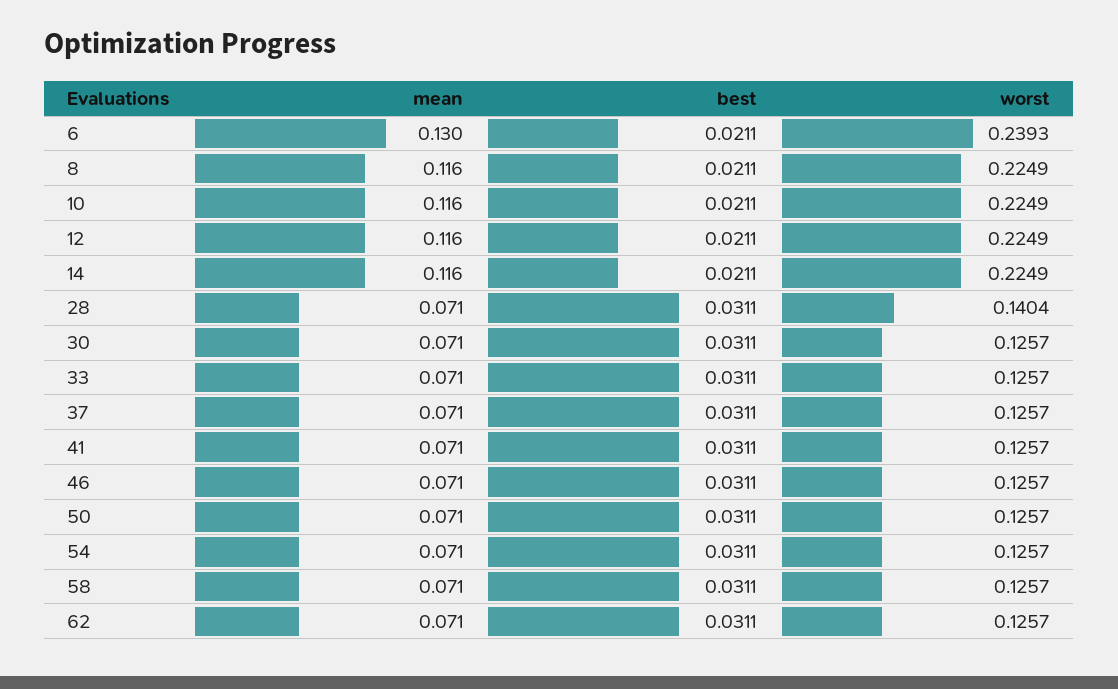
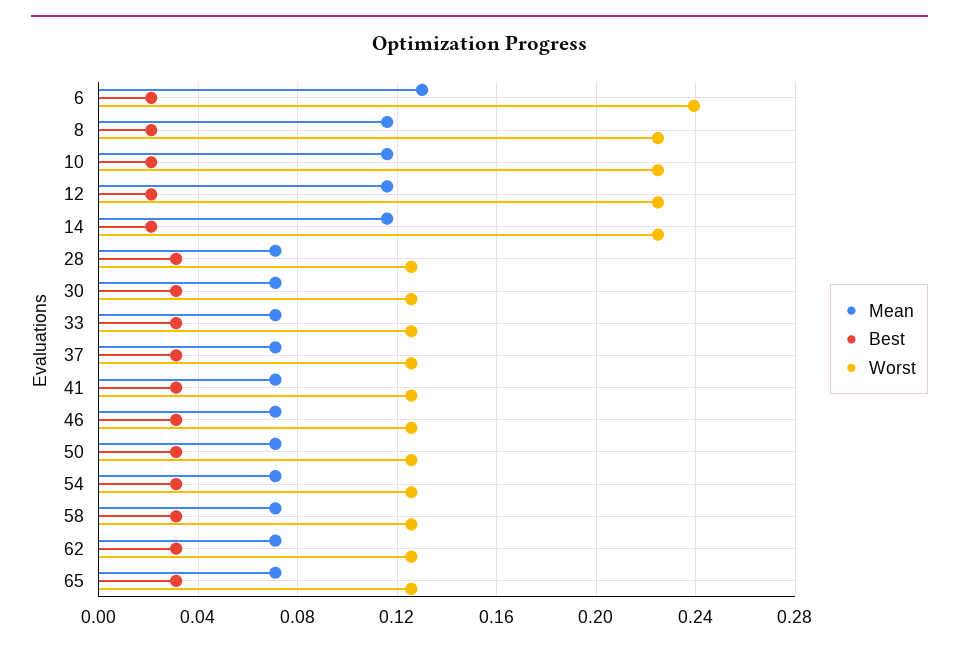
  {
    "mean": {
      "6": 0.13,
      "8": 0.116,
      "10": 0.116,
      "12": 0.116,
      "14": 0.116,
      "28": 0.071,
      "30": 0.071,
      "33": 0.071,
      "37": 0.071,
      "41": 0.071,
      "46": 0.071,
      "50": 0.071,
      "54": 0.071,
      "58": 0.071,
-     "62": 0.071
+     "62": 0.071,
+     "65": 0.07
    },
    "best": {
      "6": 0.0211,
      "8": 0.0211,
      "10": 0.0211,
      "12": 0.0211,
      "14": 0.0211,
      "28": 0.0311,
      "30": 0.0311,
      "33": 0.0311,
      "37": 0.0311,
      "41": 0.0311,
      "46": 0.0311,
      "50": 0.0311,
      "54": 0.0311,
      "58": 0.0311,
-     "62": 0.0311
+     "62": 0.0311,
+     "65": 0.03
    },
    "worst": {
      "6": 0.2393,
      "8": 0.2249,
      "10": 0.2249,
      "12": 0.2249,
      "14": 0.2249,
-     "28": 0.1404,
+     "28": 0.125,
      "30": 0.1257,
      "33": 0.1257,
      "37": 0.1257,
      "41": 0.1257,
      "46": 0.1257,
      "50": 0.1257,
      "54": 0.1257,
      "58": 0.1257,
-     "62": 0.1257
+     "62": 0.1257,
+     "65": 0.125
    }
  }

